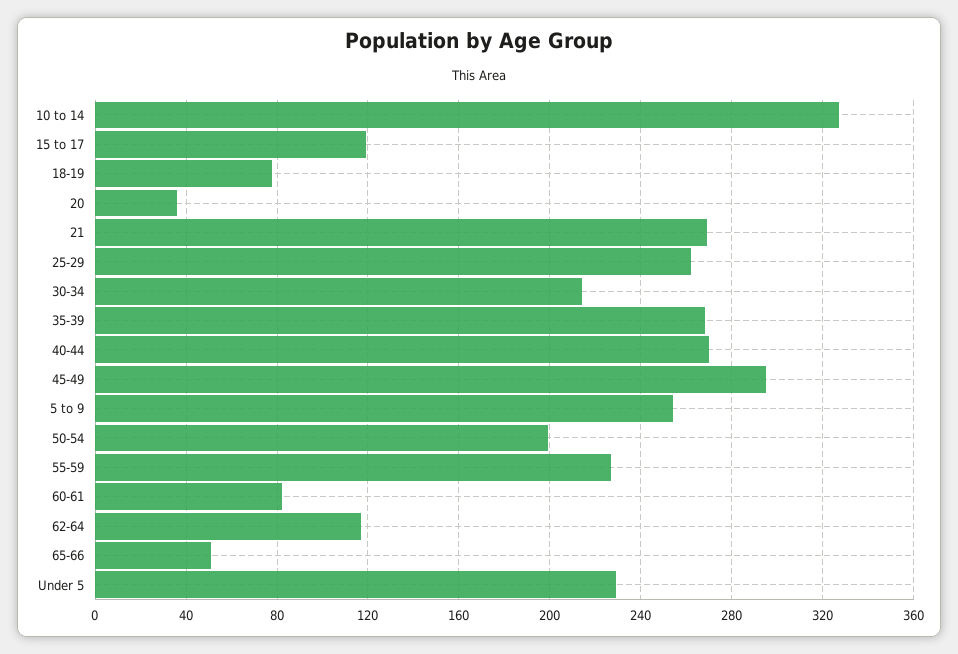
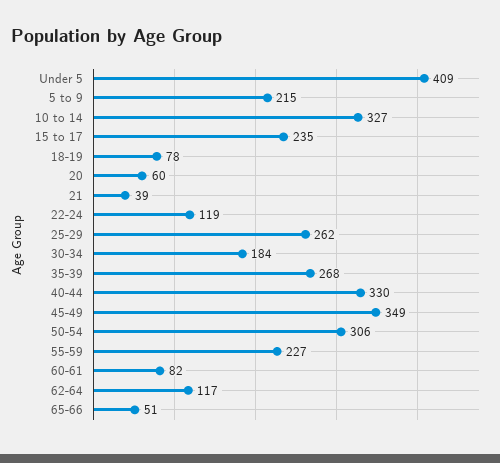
  {
    "10 to 14": 327,
-   "15 to 17": 120,
+   "15 to 17": 235,
    "18-19": 78,
-   "20": 35,
+   "20": 60,
-   "21": 270,
+   "21": 39,
    "25-29": 262,
-   "30-34": 215,
+   "30-34": 184,
    "35-39": 268,
-   "40-44": 270,
+   "40-44": 330,
-   "45-49": 295,
+   "45-49": 349,
-   "5 to 9": 255,
+   "5 to 9": 215,
-   "50-54": 200,
+   "50-54": 306,
    "55-59": 227,
    "60-61": 82,
    "62-64": 117,
    "65-66": 51,
-   "Under 5": 230
+   "Under 5": 409,
+   "22-24": 119
  }

